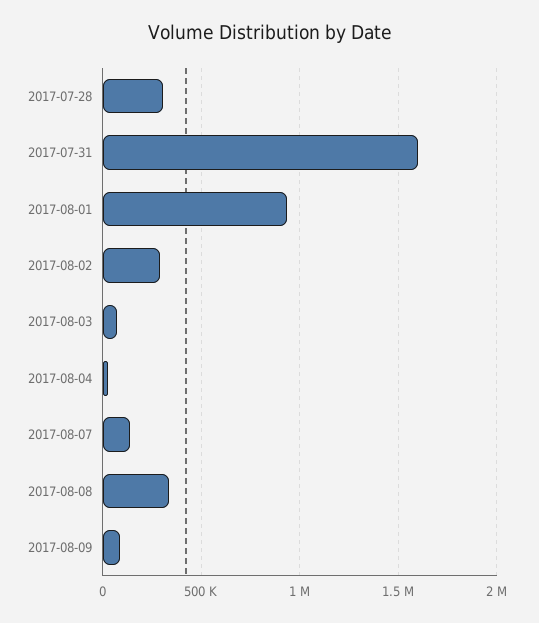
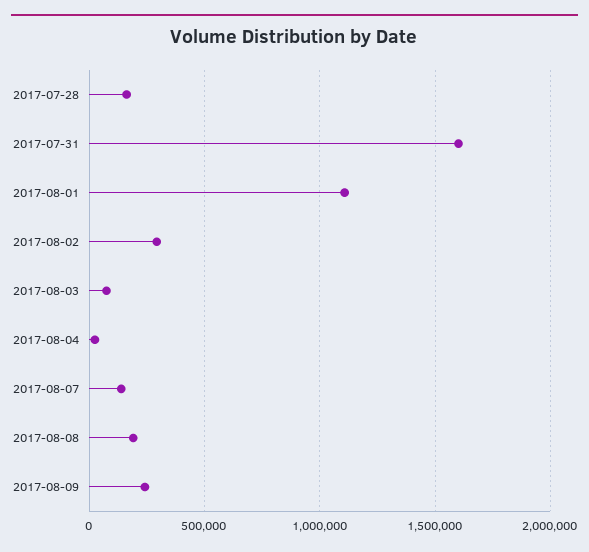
  {
-   "2017-07-28": 300000,
+   "2017-07-28": 150000,
    "2017-07-31": 1600000,
-   "2017-08-01": 950000,
+   "2017-08-01": 1100000,
    "2017-08-02": 300000,
    "2017-08-03": 100000,
    "2017-08-04": 50000,
    "2017-08-07": 150000,
-   "2017-08-08": 350000,
+   "2017-08-08": 200000,
-   "2017-08-09": 100000
+   "2017-08-09": 250000
  }

